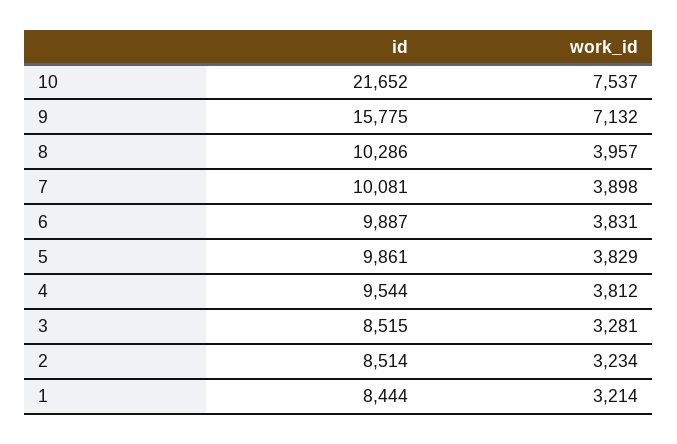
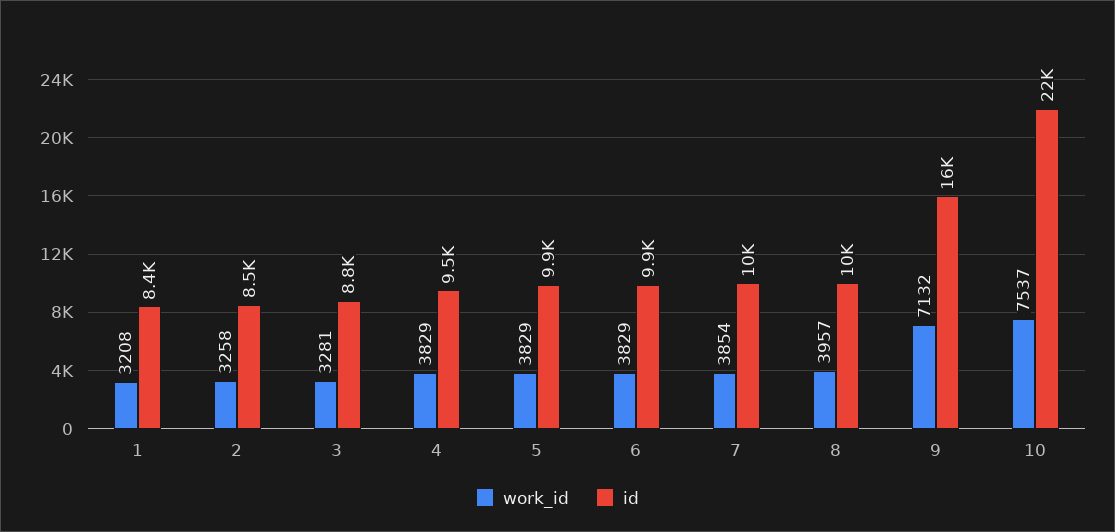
  {
    "id": {
      "10": 21652,
      "9": 15775,
      "8": 10286,
      "7": 10081,
      "6": 9887,
      "5": 9861,
      "4": 9544,
-     "3": 8515,
+     "3": 8800,
      "2": 8514,
      "1": 8444
    },
    "work_id": {
      "10": 7537,
      "9": 7132,
      "8": 3957,
-     "7": 3898,
+     "7": 3854,
-     "6": 3831,
+     "6": 3829,
      "5": 3829,
-     "4": 3812,
+     "4": 3829,
      "3": 3281,
-     "2": 3234,
+     "2": 3258,
-     "1": 3214
+     "1": 3208
    }
  }

